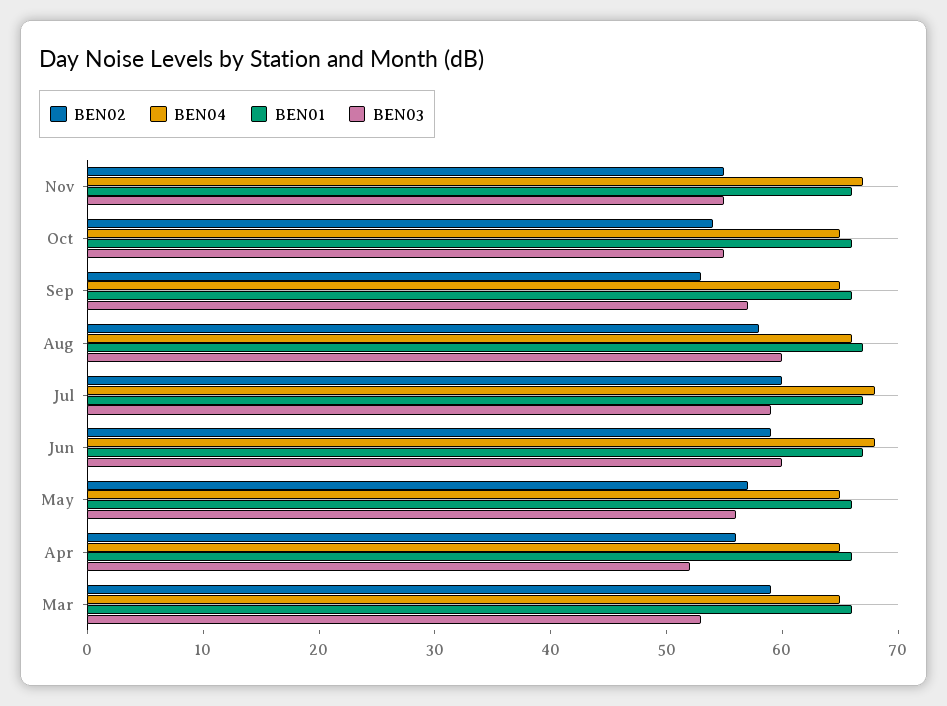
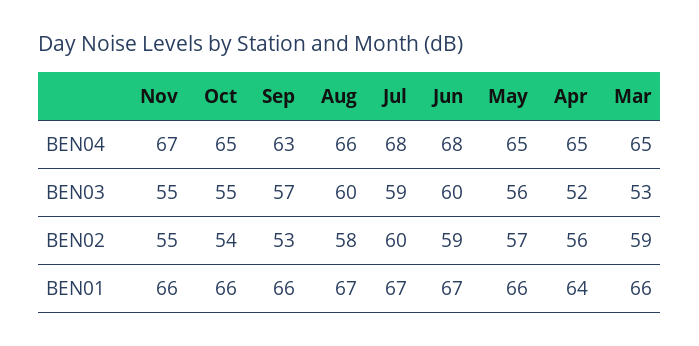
  {
    "BEN02": {
      "Nov": 55,
      "Oct": 54,
      "Sep": 53,
      "Aug": 58,
      "Jul": 60,
      "Jun": 59,
      "May": 57,
      "Apr": 56,
      "Mar": 59
    },
    "BEN04": {
      "Nov": 67,
      "Oct": 65,
-     "Sep": 65,
+     "Sep": 63,
      "Aug": 66,
      "Jul": 68,
      "Jun": 68,
      "May": 65,
      "Apr": 65,
      "Mar": 65
    },
    "BEN01": {
      "Nov": 66,
      "Oct": 66,
      "Sep": 66,
      "Aug": 67,
      "Jul": 67,
      "Jun": 67,
      "May": 66,
-     "Apr": 66,
+     "Apr": 64,
      "Mar": 66
    },
    "BEN03": {
      "Nov": 55,
      "Oct": 55,
      "Sep": 57,
      "Aug": 60,
      "Jul": 59,
      "Jun": 60,
      "May": 56,
      "Apr": 52,
      "Mar": 53
    }
  }

